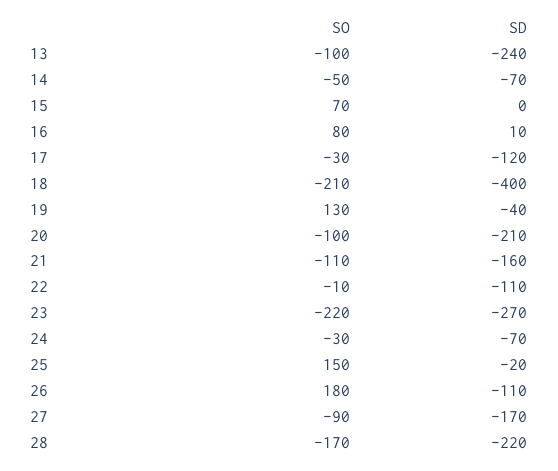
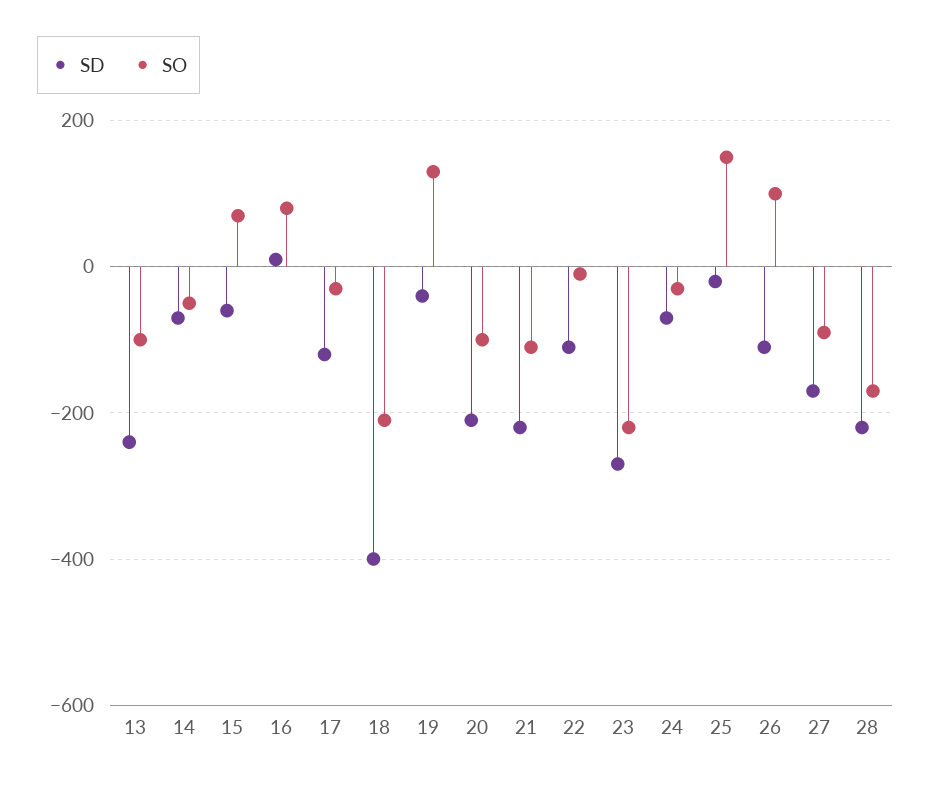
  {
    "SO": {
      "13": -100,
      "14": -50,
      "15": 70,
      "16": 80,
      "17": -30,
      "18": -210,
      "19": 130,
      "20": -100,
      "21": -110,
      "22": -10,
      "23": -220,
      "24": -30,
      "25": 150,
-     "26": 180,
+     "26": 100,
      "27": -90,
      "28": -170
    },
    "SD": {
      "13": -240,
      "14": -70,
-     "15": 0,
+     "15": -60,
      "16": 10,
      "17": -120,
      "18": -400,
      "19": -40,
      "20": -210,
-     "21": -160,
+     "21": -220,
      "22": -110,
      "23": -270,
      "24": -70,
      "25": -20,
      "26": -110,
      "27": -170,
      "28": -220
    }
  }

